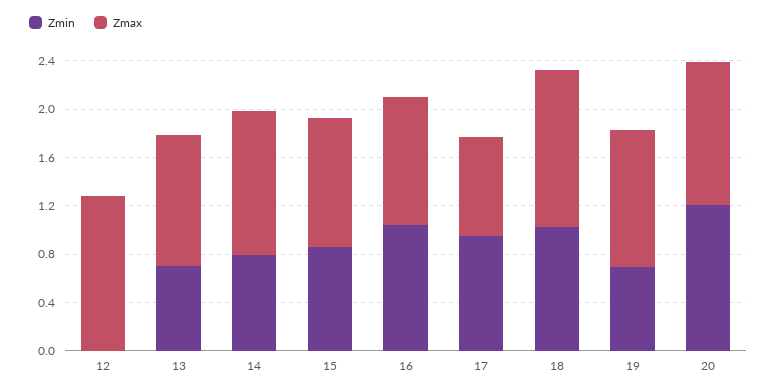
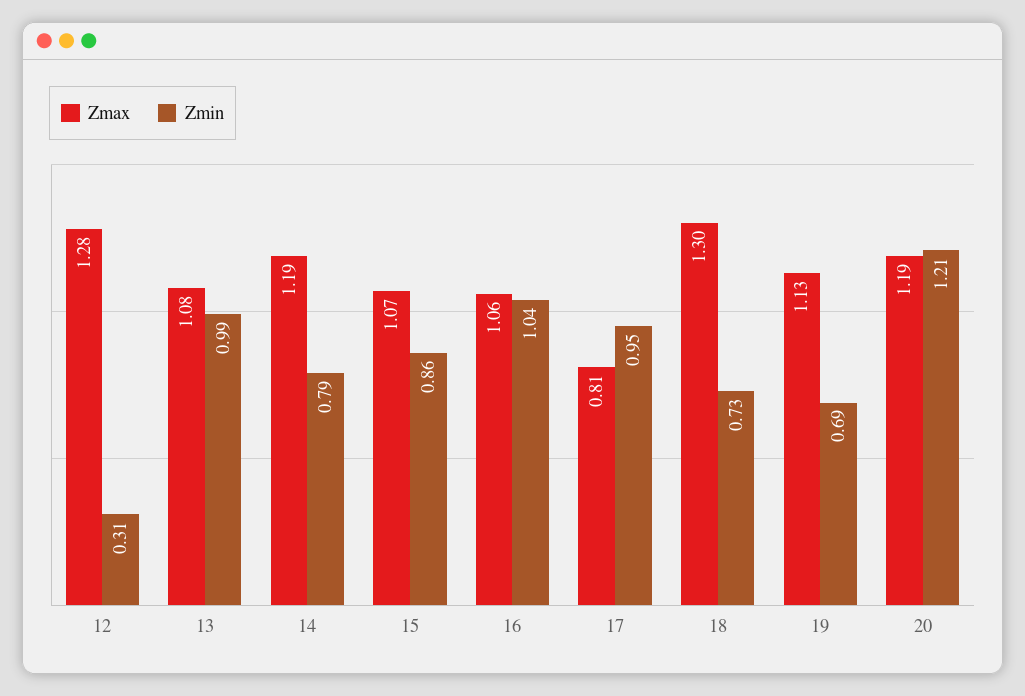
  {
    "Zmin": {
-     "12": 0,
+     "12": 0.31,
-     "13": 0.7,
+     "13": 0.99,
      "14": 0.79,
      "15": 0.86,
      "16": 1.04,
      "17": 0.95,
-     "18": 1,
+     "18": 0.73,
      "19": 0.69,
      "20": 1.21
    },
    "Zmax": {
      "12": 1.28,
      "13": 1.08,
      "14": 1.19,
      "15": 1.07,
      "16": 1.06,
      "17": 0.81,
      "18": 1.3,
      "19": 1.13,
      "20": 1.19
    }
  }

